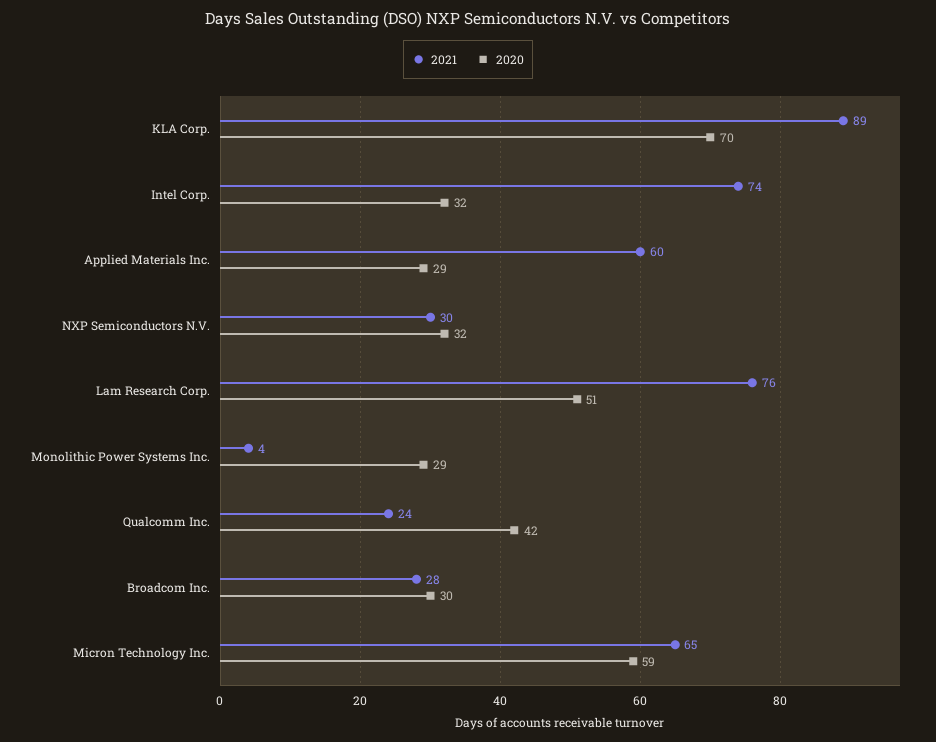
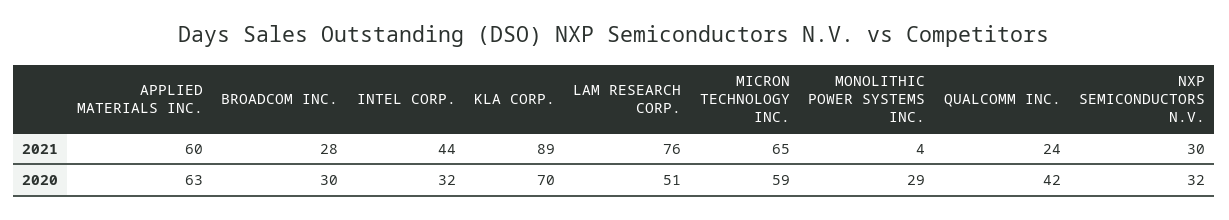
  {
    "2021": {
      "KLA Corp.": 89,
-     "Intel Corp.": 74,
+     "Intel Corp.": 44,
      "Applied Materials Inc.": 60,
      "NXP Semiconductors N.V.": 30,
      "Lam Research Corp.": 76,
      "Monolithic Power Systems Inc.": 4,
      "Qualcomm Inc.": 24,
      "Broadcom Inc.": 28,
      "Micron Technology Inc.": 65
    },
    "2020": {
      "KLA Corp.": 70,
      "Intel Corp.": 32,
-     "Applied Materials Inc.": 29,
+     "Applied Materials Inc.": 63,
      "NXP Semiconductors N.V.": 32,
      "Lam Research Corp.": 51,
      "Monolithic Power Systems Inc.": 29,
      "Qualcomm Inc.": 42,
      "Broadcom Inc.": 30,
      "Micron Technology Inc.": 59
    }
  }

